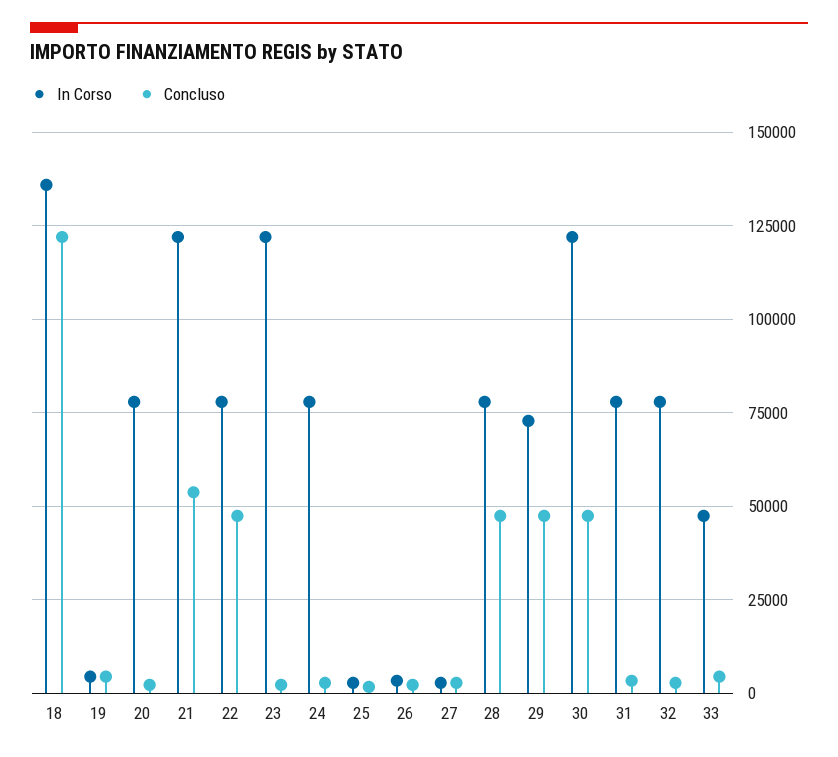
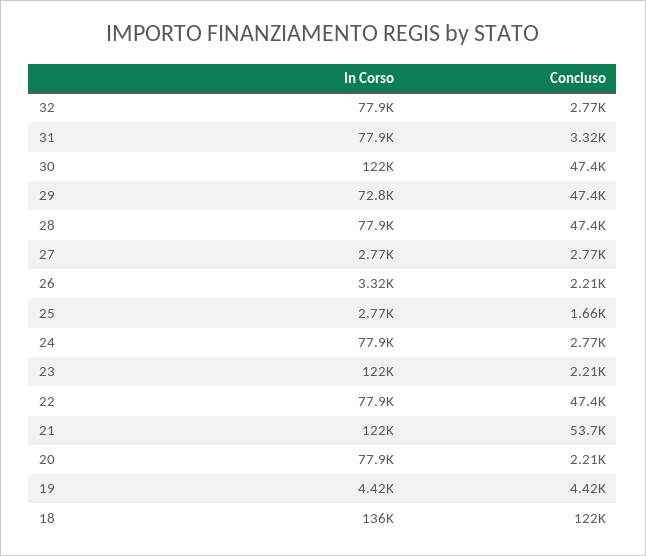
  {
    "In Corso": {
      "18": 136000,
      "19": 4420,
      "20": 77900,
      "21": 122000,
      "22": 77900,
      "23": 122000,
      "24": 77900,
      "25": 2770,
      "26": 3320,
      "27": 2770,
      "28": 77900,
      "29": 72800,
      "30": 122000,
      "31": 77900,
-     "32": 77900,
+     "32": 77900
-     "33": 47500
    },
    "Concluso": {
      "18": 122000,
      "19": 4420,
      "20": 2210,
      "21": 53700,
      "22": 47400,
      "23": 2210,
      "24": 2770,
      "25": 1660,
      "26": 2210,
      "27": 2770,
      "28": 47400,
      "29": 47400,
      "30": 47400,
      "31": 3320,
-     "32": 2770,
+     "32": 2770
-     "33": 5000
    }
  }

